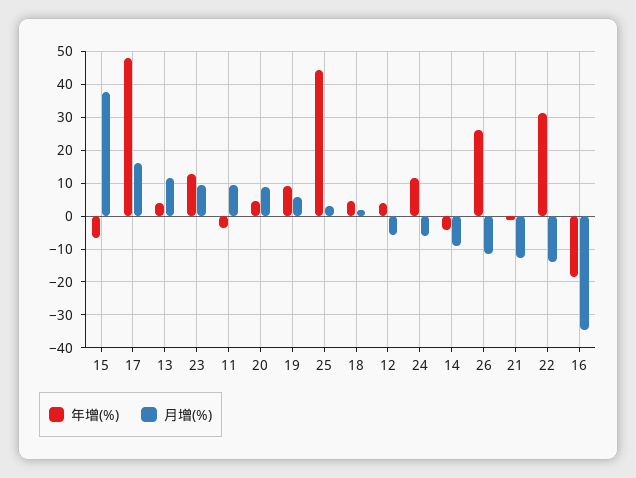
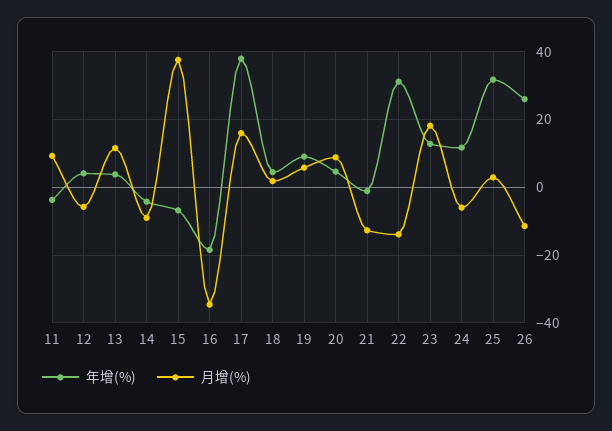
  {
    "年增(%)": {
      "15": -6,
-     "17": 48,
+     "17": 38,
      "13": 4,
      "23": 12,
      "11": -4,
      "20": 4,
      "19": 10,
-     "25": 44,
+     "25": 32,
      "18": 4,
      "12": 4,
      "24": 12,
      "14": -4,
      "26": 26,
      "21": -2,
      "22": 32,
      "16": -18
    },
    "月增(%)": {
      "15": 38,
      "17": 16,
      "13": 12,
-     "23": 10,
+     "23": 18,
      "11": 10,
      "20": 8,
      "19": 6,
      "25": 2,
      "18": 2,
      "12": -6,
      "24": -6,
      "14": -8,
      "26": -12,
      "21": -12,
      "22": -14,
      "16": -34
    }
  }

